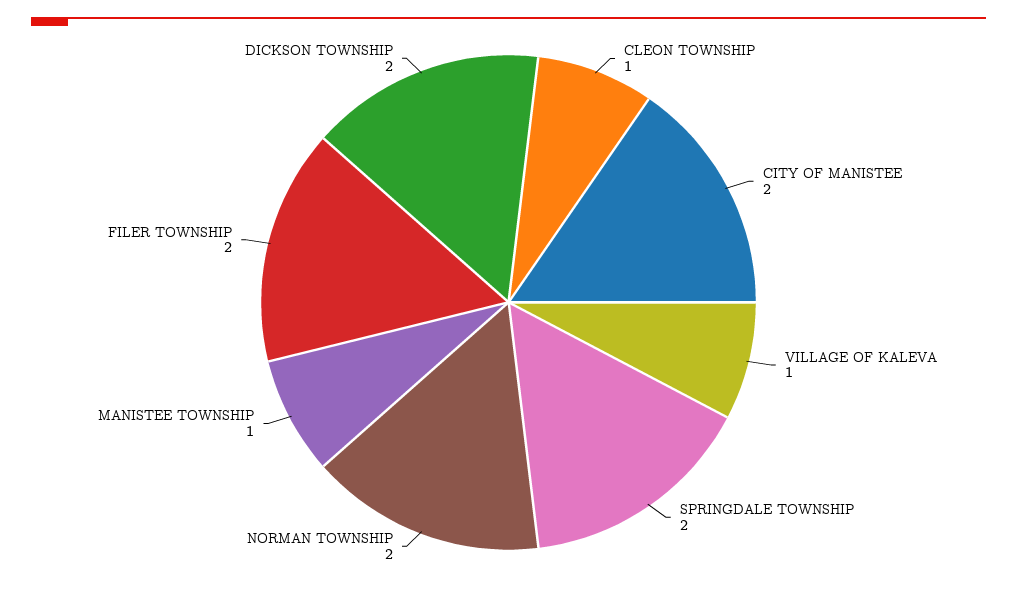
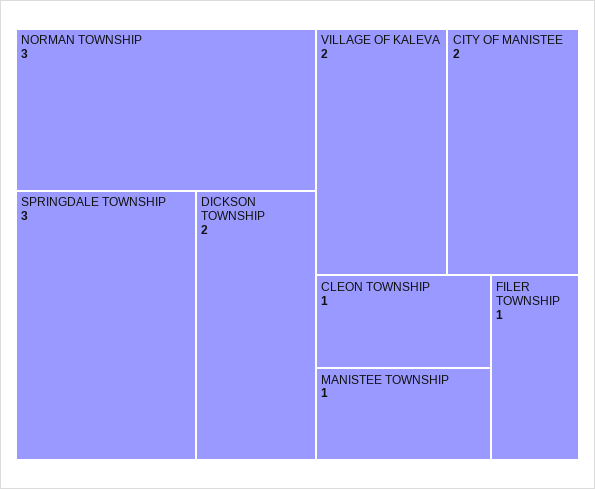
  {
    "CLEON TOWNSHIP": 1,
    "CITY OF MANISTEE": 2,
-   "VILLAGE OF KALEVA": 1,
+   "VILLAGE OF KALEVA": 2,
-   "SPRINGDALE TOWNSHIP": 2,
+   "SPRINGDALE TOWNSHIP": 3,
-   "NORMAN TOWNSHIP": 2,
+   "NORMAN TOWNSHIP": 3,
    "MANISTEE TOWNSHIP": 1,
-   "FILER TOWNSHIP": 2,
+   "FILER TOWNSHIP": 1,
    "DICKSON TOWNSHIP": 2
  }

